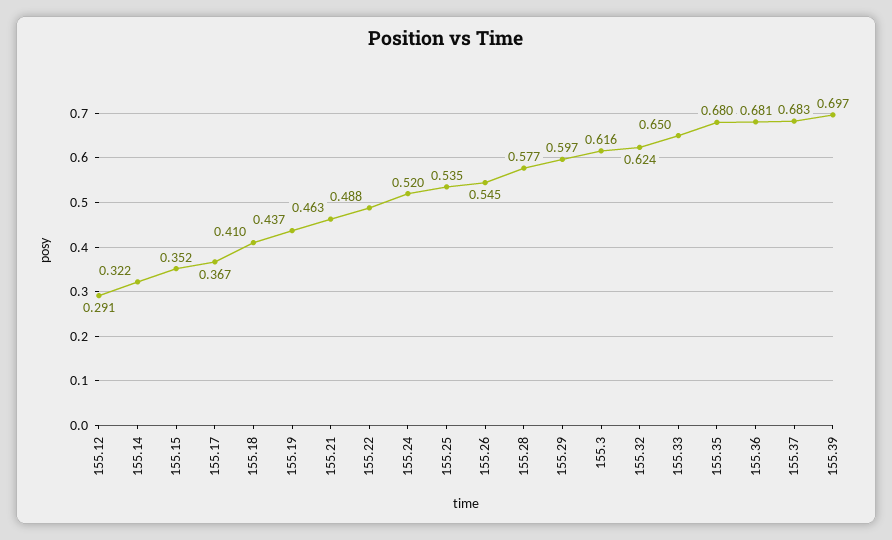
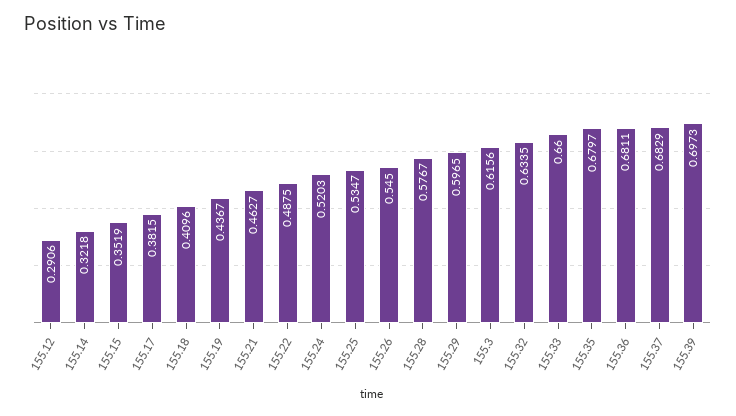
  {
    "155.12": 0.2906,
    "155.14": 0.3218,
    "155.15": 0.3519,
-   "155.17": 0.367,
+   "155.17": 0.3815,
    "155.18": 0.4096,
    "155.19": 0.4367,
    "155.21": 0.4627,
    "155.22": 0.4875,
    "155.24": 0.5203,
    "155.25": 0.5347,
    "155.26": 0.545,
    "155.28": 0.5767,
    "155.29": 0.5965,
    "155.3": 0.6156,
-   "155.32": 0.624,
+   "155.32": 0.6335,
-   "155.33": 0.65,
+   "155.33": 0.66,
    "155.35": 0.6797,
    "155.36": 0.6811,
    "155.37": 0.6829,
    "155.39": 0.6973
  }

